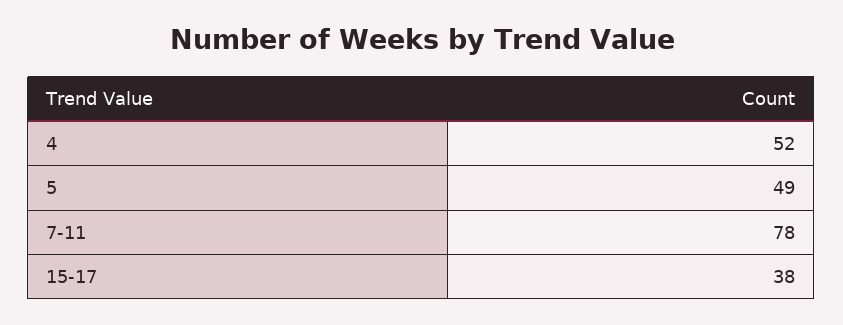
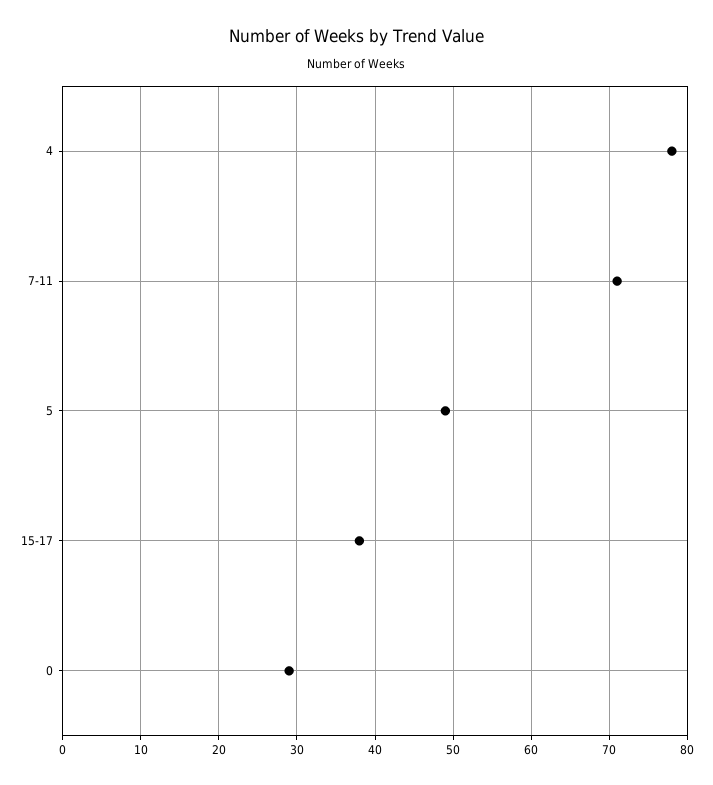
  {
-   "4": 52,
+   "4": 78,
    "5": 49,
-   "7-11": 78,
+   "7-11": 71,
-   "15-17": 38
+   "15-17": 38,
+   "0": 29
  }

